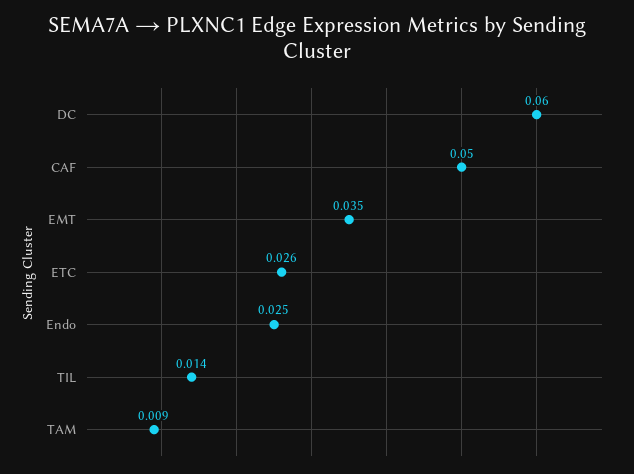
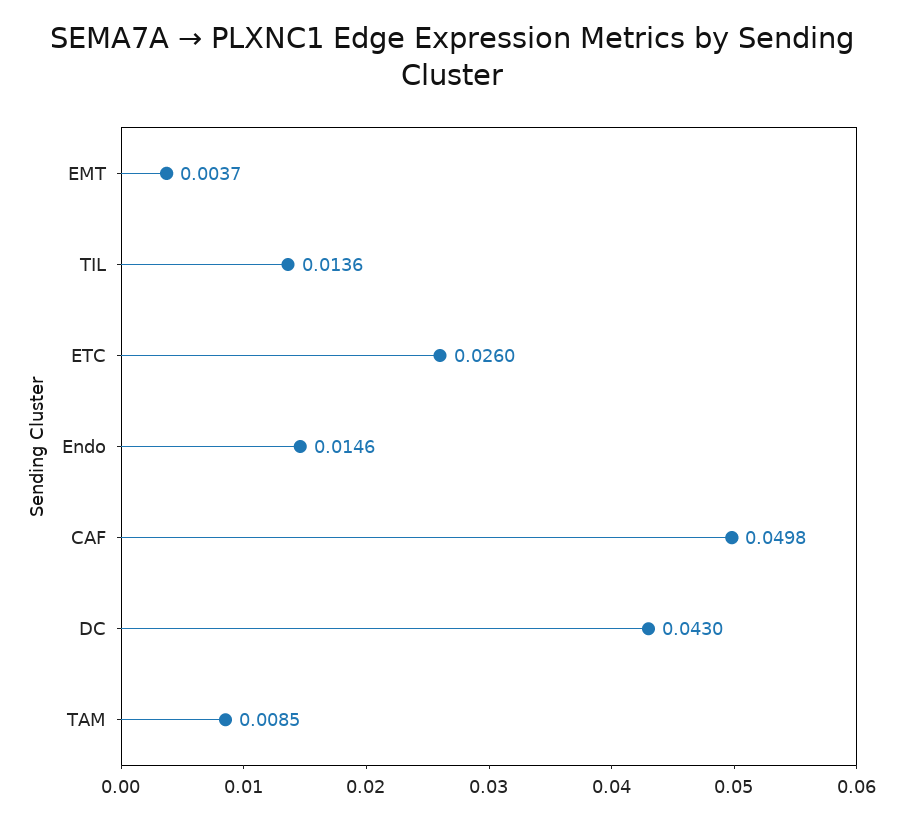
  {
-   "DC": 0.06,
+   "DC": 0.043,
    "CAF": 0.0498,
-   "EMT": 0.035,
+   "EMT": 0.0037,
    "ETC": 0.026,
-   "Endo": 0.025,
+   "Endo": 0.0146,
    "TIL": 0.0136,
    "TAM": 0.0085
  }

